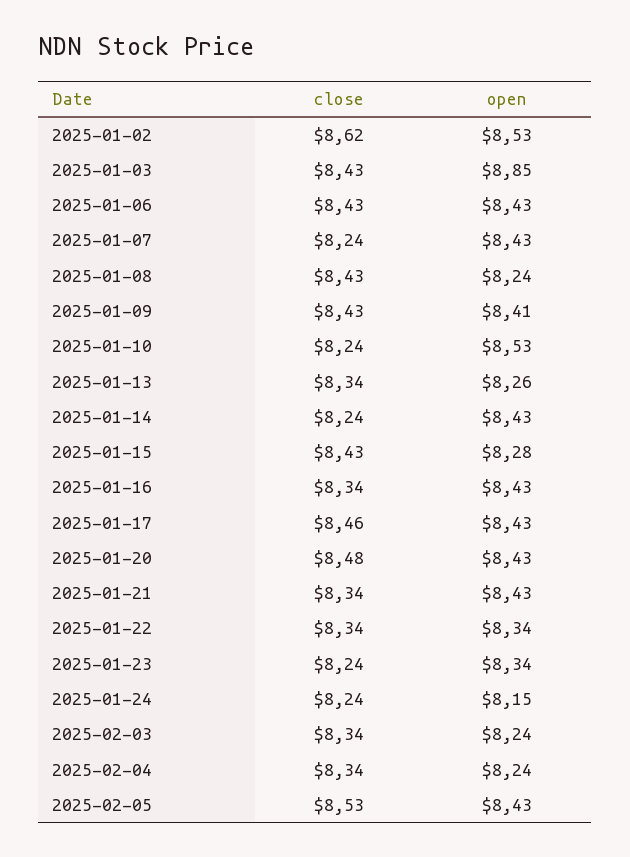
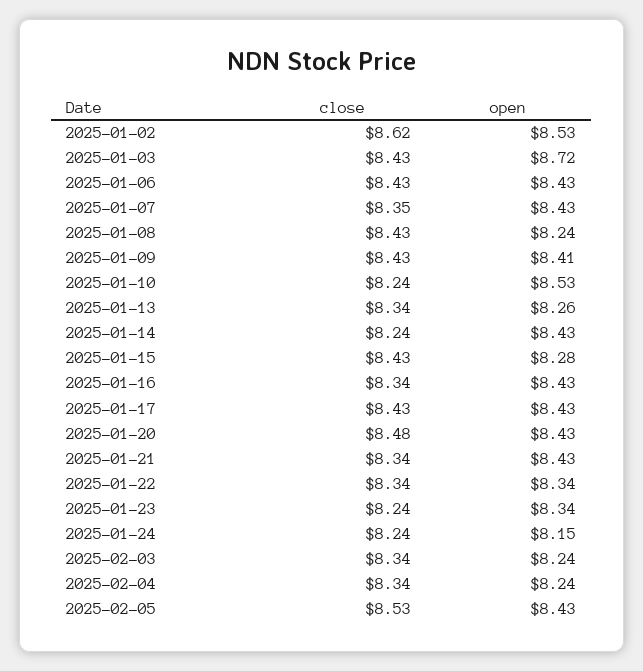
  {
    "close": {
      "2025-01-02": 8.62,
      "2025-01-03": 8.43,
      "2025-01-06": 8.43,
-     "2025-01-07": 8.24,
+     "2025-01-07": 8.35,
      "2025-01-08": 8.43,
      "2025-01-09": 8.43,
      "2025-01-10": 8.24,
      "2025-01-13": 8.34,
      "2025-01-14": 8.24,
      "2025-01-15": 8.43,
      "2025-01-16": 8.34,
-     "2025-01-17": 8.46,
+     "2025-01-17": 8.43,
      "2025-01-20": 8.48,
      "2025-01-21": 8.34,
      "2025-01-22": 8.34,
      "2025-01-23": 8.24,
      "2025-01-24": 8.24,
      "2025-02-03": 8.34,
      "2025-02-04": 8.34,
      "2025-02-05": 8.53
    },
    "open": {
      "2025-01-02": 8.53,
-     "2025-01-03": 8.85,
+     "2025-01-03": 8.72,
      "2025-01-06": 8.43,
      "2025-01-07": 8.43,
      "2025-01-08": 8.24,
      "2025-01-09": 8.41,
      "2025-01-10": 8.53,
      "2025-01-13": 8.26,
      "2025-01-14": 8.43,
      "2025-01-15": 8.28,
      "2025-01-16": 8.43,
      "2025-01-17": 8.43,
      "2025-01-20": 8.43,
      "2025-01-21": 8.43,
      "2025-01-22": 8.34,
      "2025-01-23": 8.34,
      "2025-01-24": 8.15,
      "2025-02-03": 8.24,
      "2025-02-04": 8.24,
      "2025-02-05": 8.43
    }
  }

